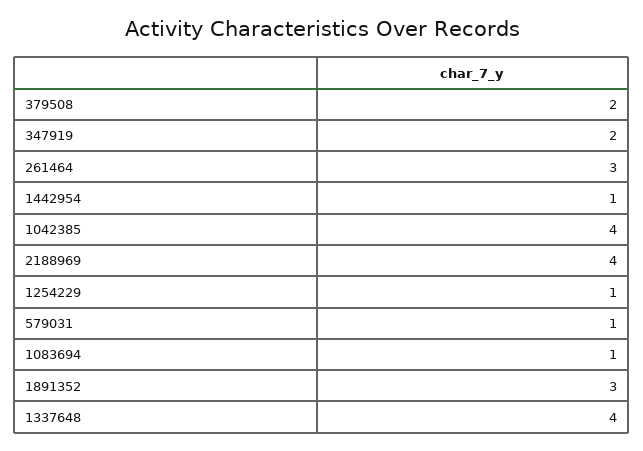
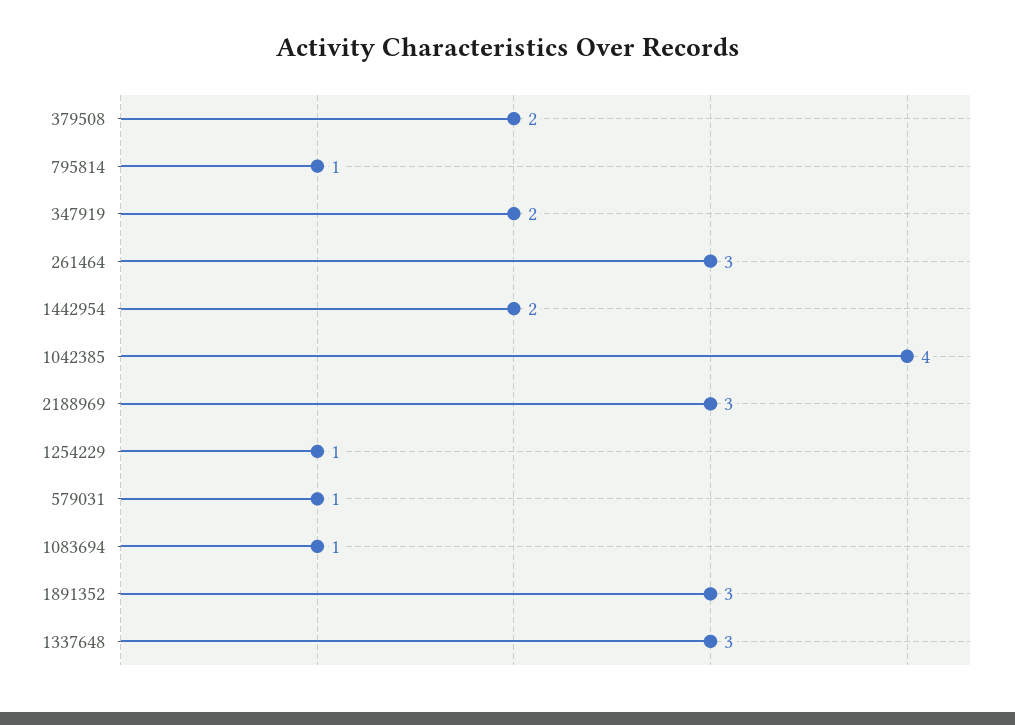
  {
    "379508": 2,
    "347919": 2,
    "261464": 3,
-   "1442954": 1,
+   "1442954": 2,
    "1042385": 4,
-   "2188969": 4,
+   "2188969": 3,
    "1254229": 1,
    "579031": 1,
    "1083694": 1,
    "1891352": 3,
-   "1337648": 4
+   "1337648": 3,
+   "795814": 1
  }

